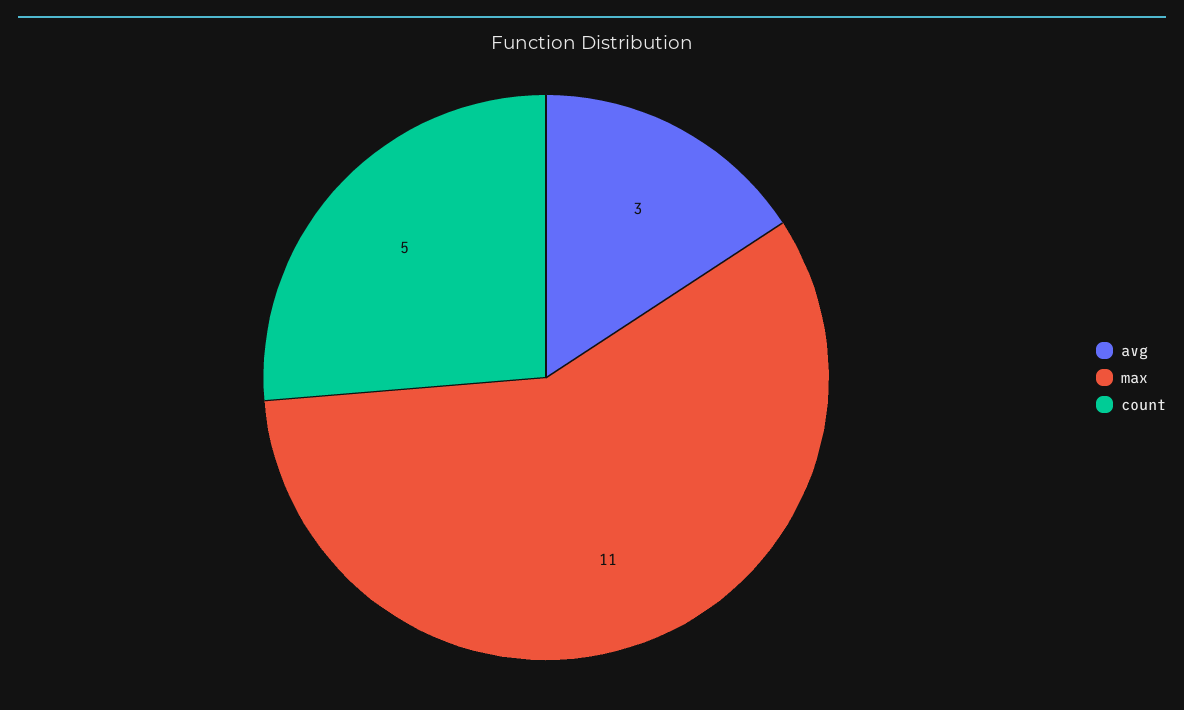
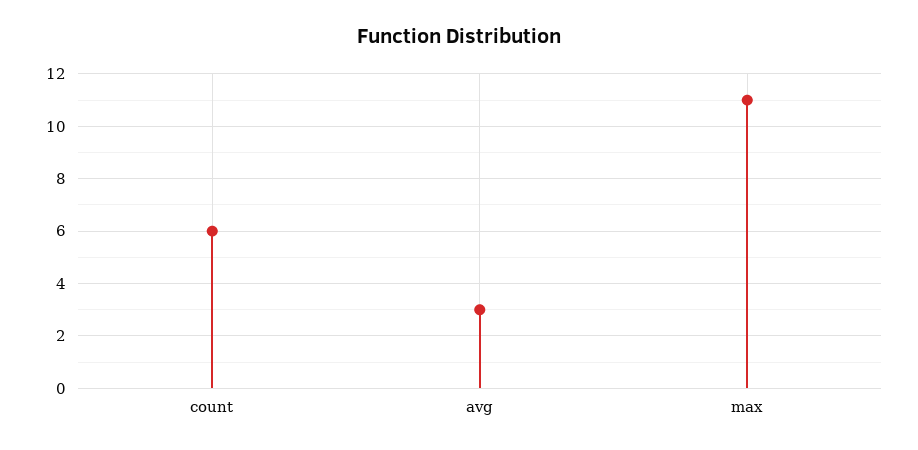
  {
    "avg": 3,
    "max": 11,
-   "count": 5
+   "count": 6
  }

